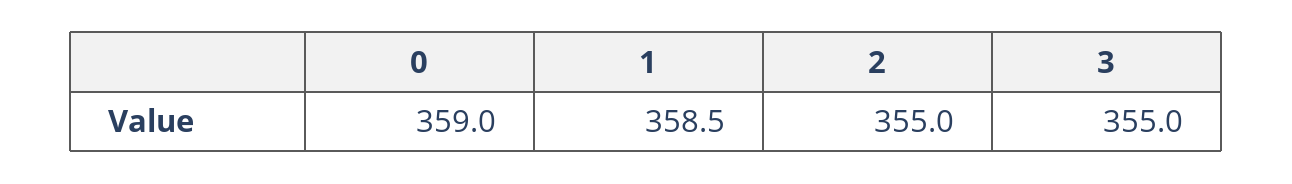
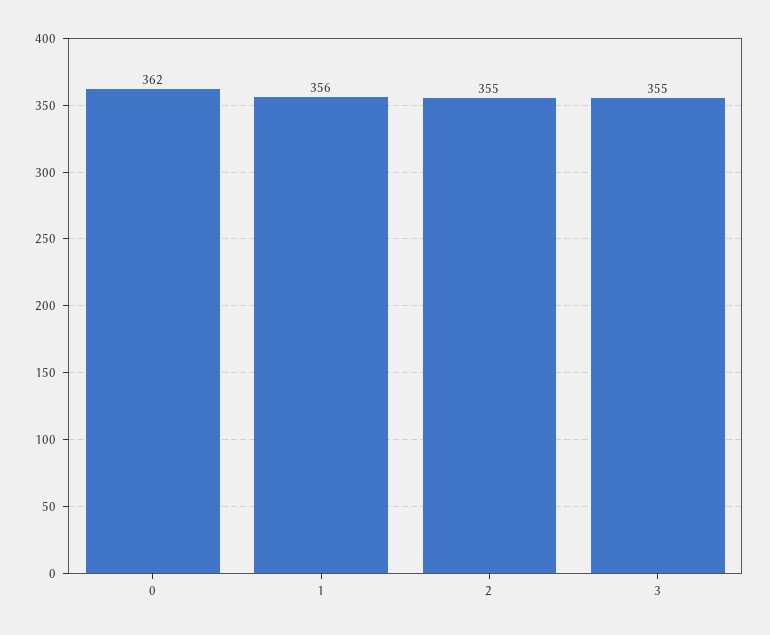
  {
-   "0": 359,
+   "0": 362,
-   "1": 358.5,
+   "1": 356,
    "2": 355,
    "3": 355
  }

